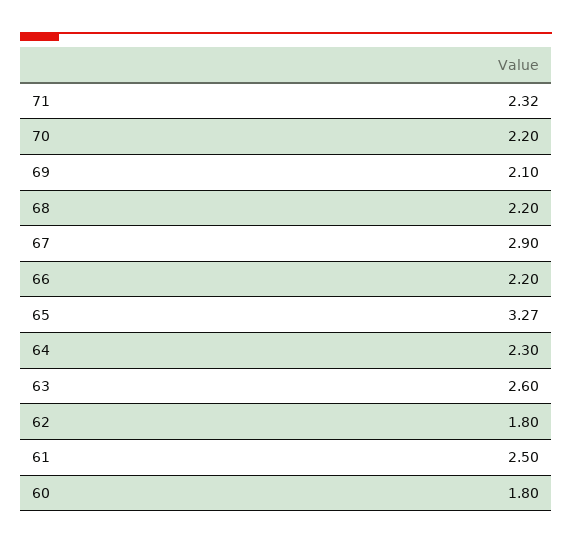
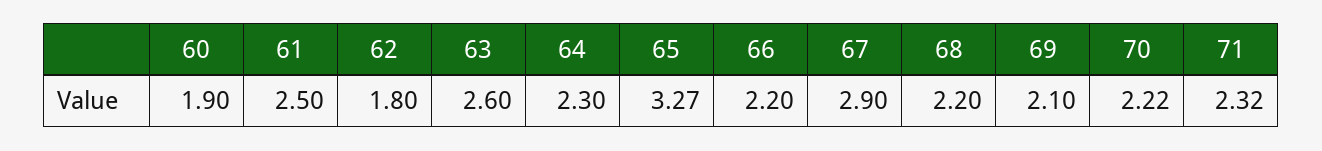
  {
    "71": 2.32,
-   "70": 2.2,
+   "70": 2.22,
    "69": 2.1,
    "68": 2.2,
    "67": 2.9,
    "66": 2.2,
    "65": 3.27,
    "64": 2.3,
    "63": 2.6,
    "62": 1.8,
    "61": 2.5,
-   "60": 1.8
+   "60": 1.9
  }

